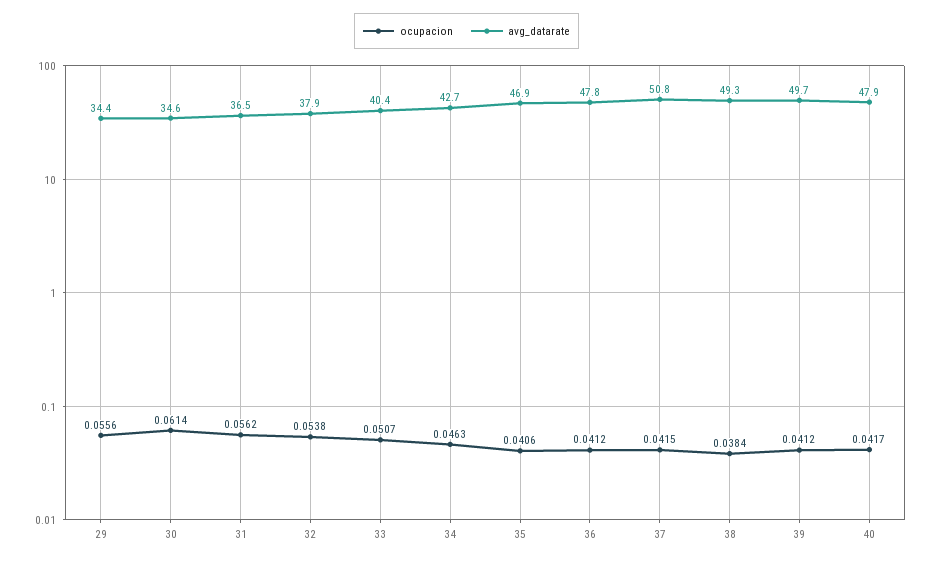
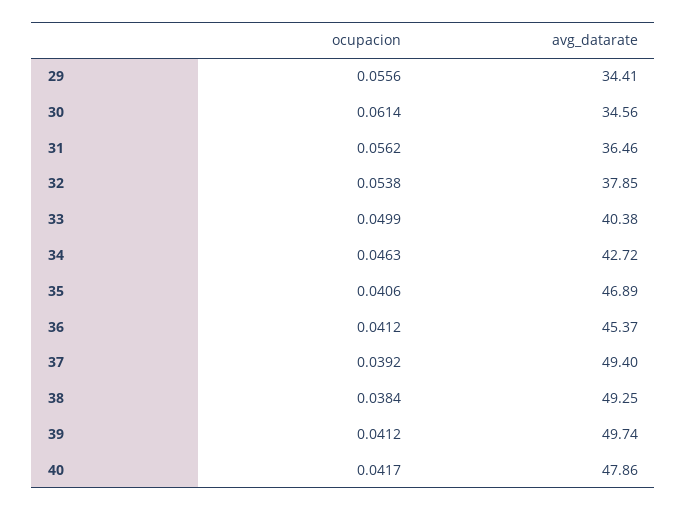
  {
    "ocupacion": {
      "29": 0.0556,
      "30": 0.0614,
      "31": 0.0562,
      "32": 0.0538,
-     "33": 0.0507,
+     "33": 0.0499,
      "34": 0.0463,
      "35": 0.0406,
      "36": 0.0412,
-     "37": 0.0415,
+     "37": 0.0392,
      "38": 0.0384,
      "39": 0.0412,
      "40": 0.0417
    },
    "avg_datarate": {
      "29": 34.41,
      "30": 34.56,
      "31": 36.46,
      "32": 37.85,
      "33": 40.38,
      "34": 42.72,
      "35": 46.89,
-     "36": 47.8,
+     "36": 45.37,
-     "37": 50.8,
+     "37": 49.4,
      "38": 49.25,
      "39": 49.74,
      "40": 47.86
    }
  }

